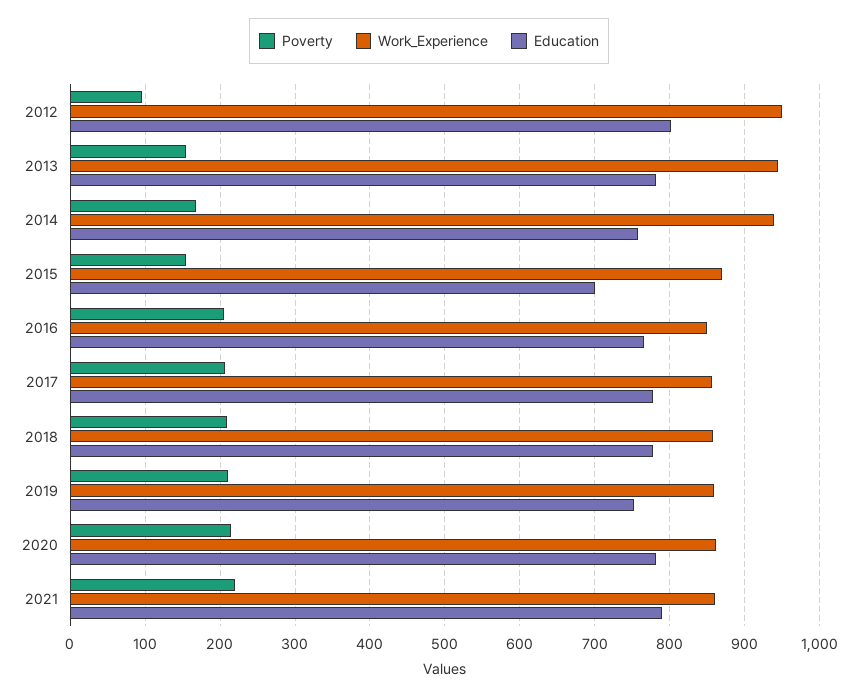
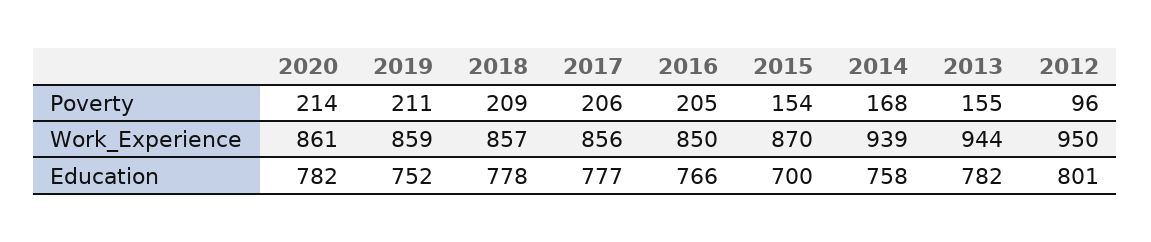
  {
    "Poverty": {
      "2012": 96,
      "2013": 155,
      "2014": 168,
      "2015": 154,
      "2016": 205,
      "2017": 206,
      "2018": 209,
      "2019": 211,
-     "2020": 214,
+     "2020": 214
-     "2021": 220
    },
    "Work_Experience": {
      "2012": 950,
      "2013": 944,
      "2014": 939,
      "2015": 870,
      "2016": 850,
      "2017": 856,
      "2018": 857,
      "2019": 859,
-     "2020": 861,
+     "2020": 861
-     "2021": 860
    },
    "Education": {
      "2012": 801,
      "2013": 782,
      "2014": 758,
      "2015": 700,
      "2016": 766,
      "2017": 777,
      "2018": 778,
      "2019": 752,
-     "2020": 782,
+     "2020": 782
-     "2021": 790
    }
  }

